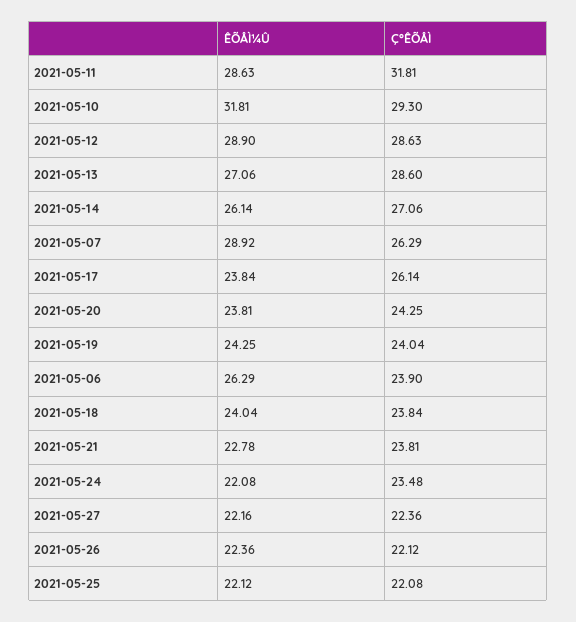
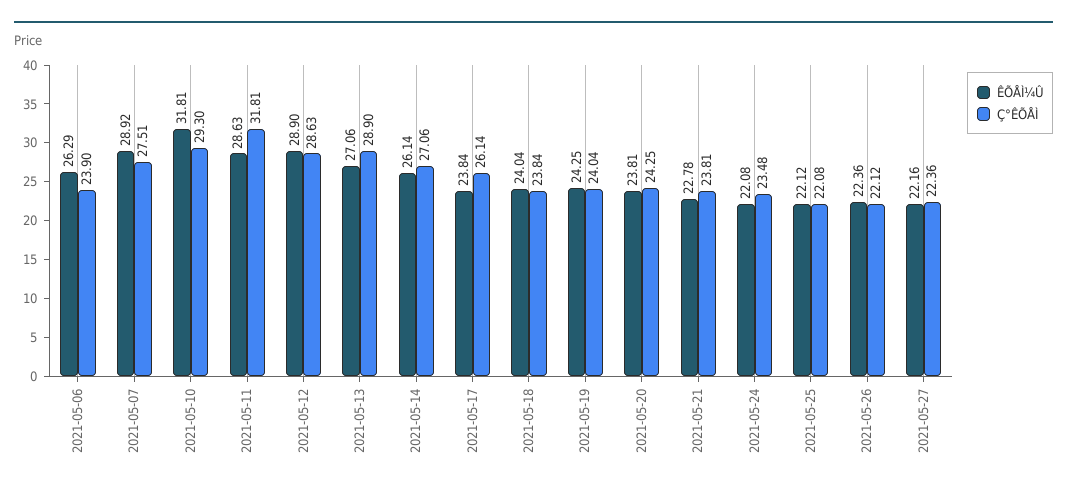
  {
    "ÊÕÅÌ¼Û": {
      "2021-05-11": 28.63,
      "2021-05-10": 31.81,
      "2021-05-12": 28.9,
      "2021-05-13": 27.06,
      "2021-05-14": 26.14,
      "2021-05-07": 28.92,
      "2021-05-17": 23.84,
      "2021-05-20": 23.81,
      "2021-05-19": 24.25,
      "2021-05-06": 26.29,
      "2021-05-18": 24.04,
      "2021-05-21": 22.78,
      "2021-05-24": 22.08,
      "2021-05-27": 22.16,
      "2021-05-26": 22.36,
      "2021-05-25": 22.12
    },
    "Ç°ÊÕÅÌ": {
      "2021-05-11": 31.81,
      "2021-05-10": 29.3,
      "2021-05-12": 28.63,
-     "2021-05-13": 28.6,
+     "2021-05-13": 28.9,
      "2021-05-14": 27.06,
-     "2021-05-07": 26.29,
+     "2021-05-07": 27.51,
      "2021-05-17": 26.14,
      "2021-05-20": 24.25,
      "2021-05-19": 24.04,
      "2021-05-06": 23.9,
      "2021-05-18": 23.84,
      "2021-05-21": 23.81,
      "2021-05-24": 23.48,
      "2021-05-27": 22.36,
      "2021-05-26": 22.12,
      "2021-05-25": 22.08
    }
  }

